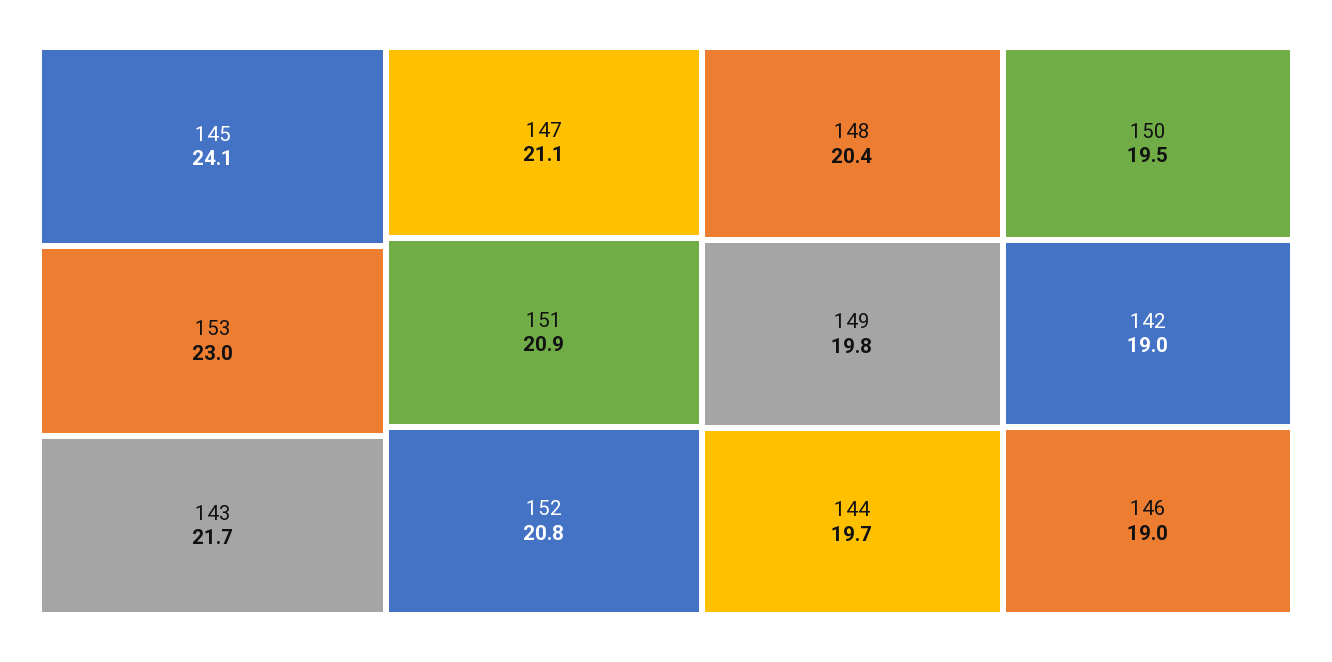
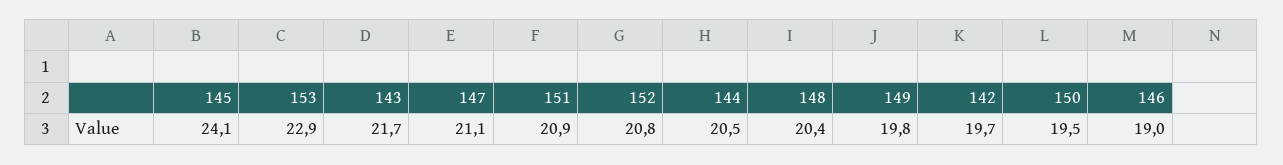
  {
    "145": 24.1,
-   "153": 23,
+   "153": 22.9,
    "143": 21.7,
    "147": 21.1,
    "151": 20.9,
    "152": 20.8,
    "148": 20.4,
    "149": 19.8,
-   "144": 19.7,
+   "144": 20.5,
    "150": 19.5,
-   "142": 19,
+   "142": 19.7,
    "146": 19
  }

